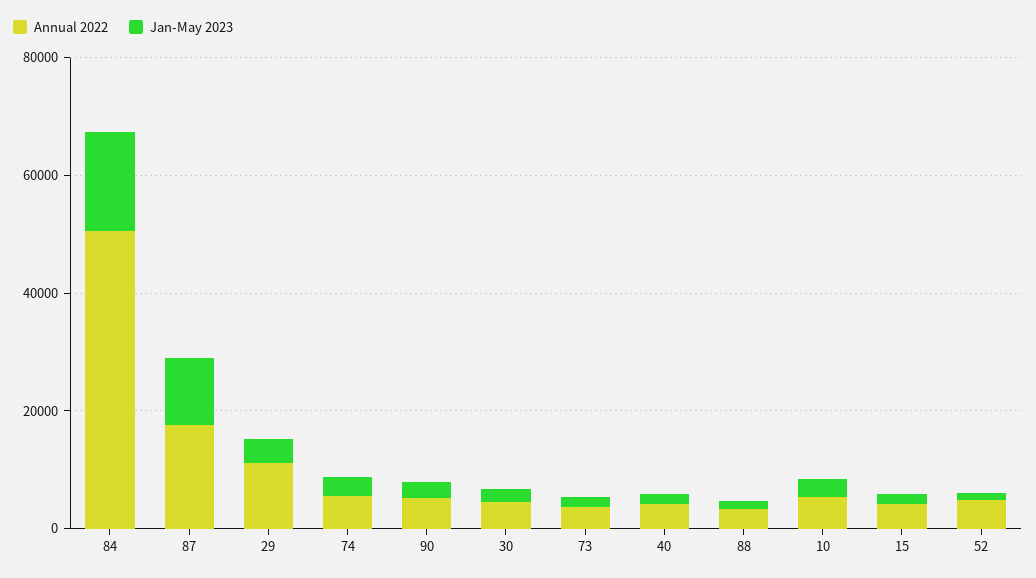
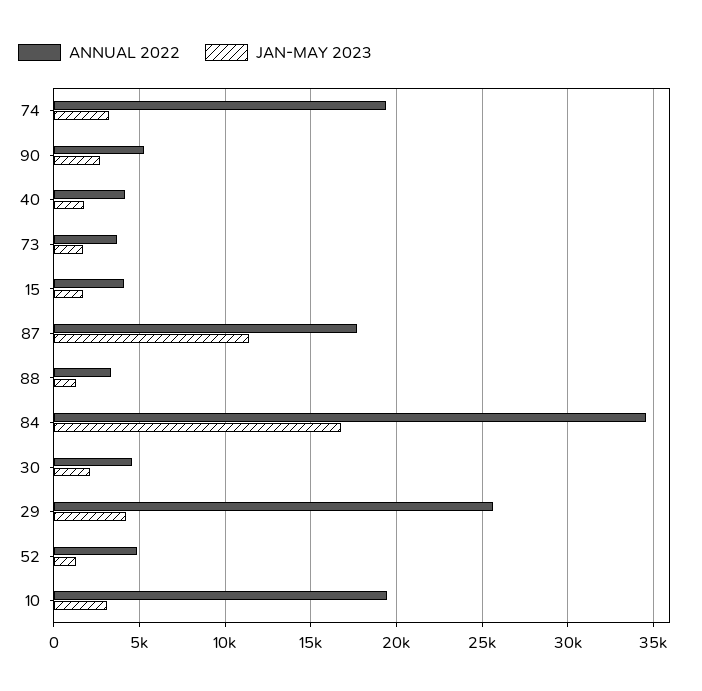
  {
    "Annual 2022": {
-     "84": 50000,
+     "84": 34500,
      "87": 17500,
-     "29": 10000,
+     "29": 25500,
-     "74": 5000,
+     "74": 19500,
      "90": 5000,
      "30": 4500,
      "73": 3500,
      "40": 4000,
      "88": 3500,
-     "10": 5000,
+     "10": 19500,
      "15": 4000,
      "52": 5000
    },
    "Jan-May 2023": {
      "84": 16500,
      "87": 11500,
      "29": 4000,
      "74": 3000,
      "90": 2500,
      "30": 2000,
      "73": 1500,
      "40": 1500,
      "88": 1500,
      "10": 3000,
      "15": 1500,
      "52": 1500
    }
  }

